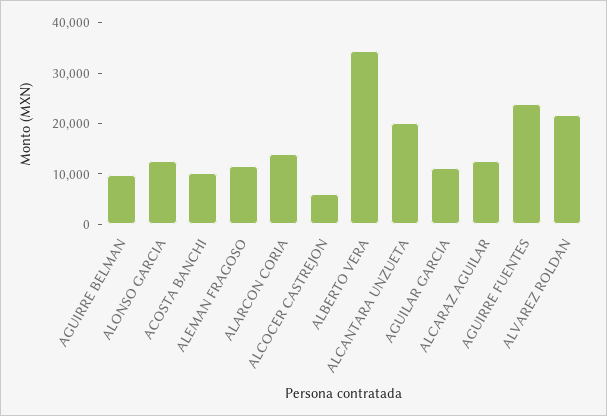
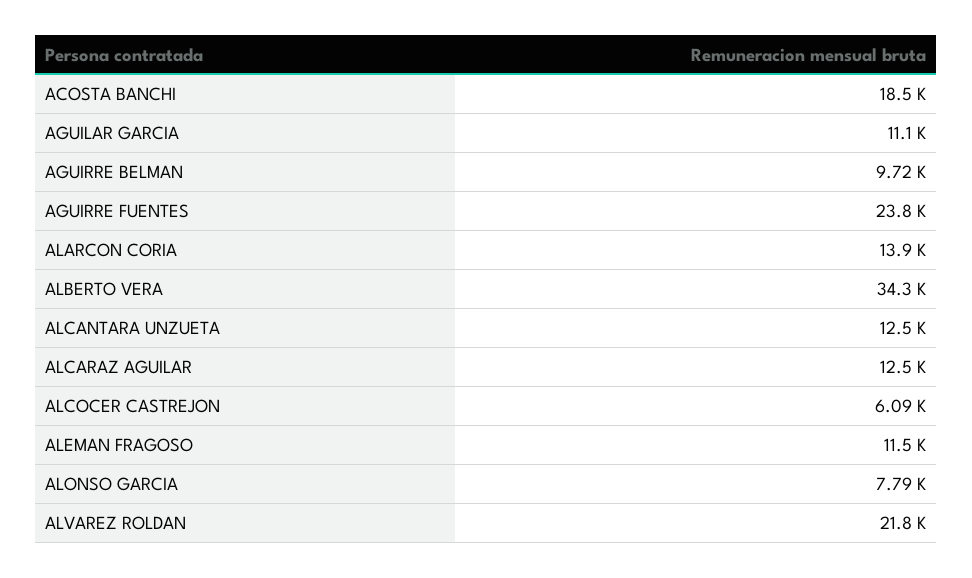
  {
    "AGUIRRE BELMAN": 9720,
-   "ALONSO GARCIA": 12000,
+   "ALONSO GARCIA": 7790,
-   "ACOSTA BANCHI": 10000,
+   "ACOSTA BANCHI": 18500,
    "ALEMAN FRAGOSO": 11500,
    "ALARCON CORIA": 13900,
    "ALCOCER CASTREJON": 6090,
    "ALBERTO VERA": 34300,
-   "ALCANTARA UNZUETA": 20000,
+   "ALCANTARA UNZUETA": 12500,
    "AGUILAR GARCIA": 11100,
    "ALCARAZ AGUILAR": 12500,
    "AGUIRRE FUENTES": 23800,
    "ALVAREZ ROLDAN": 21800
  }

